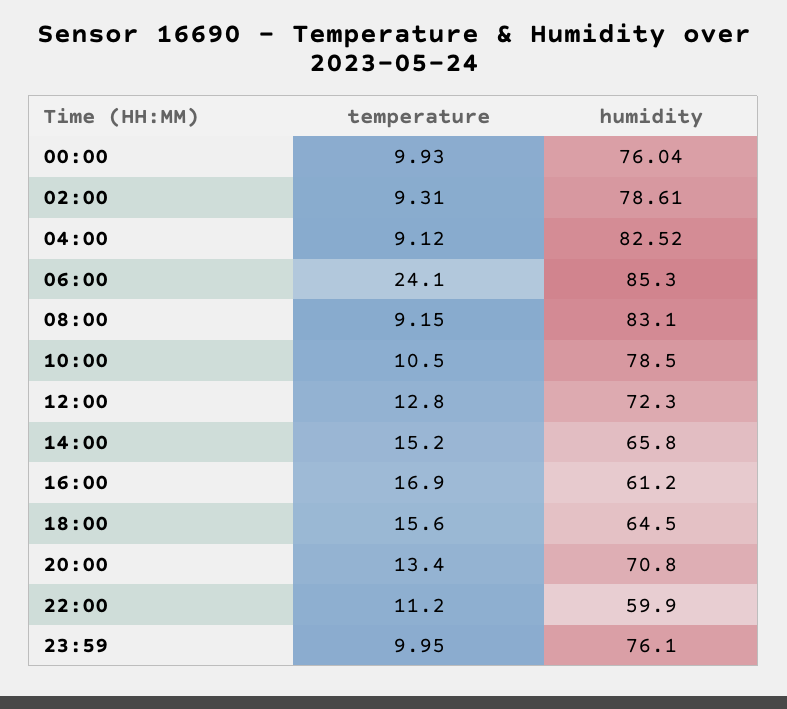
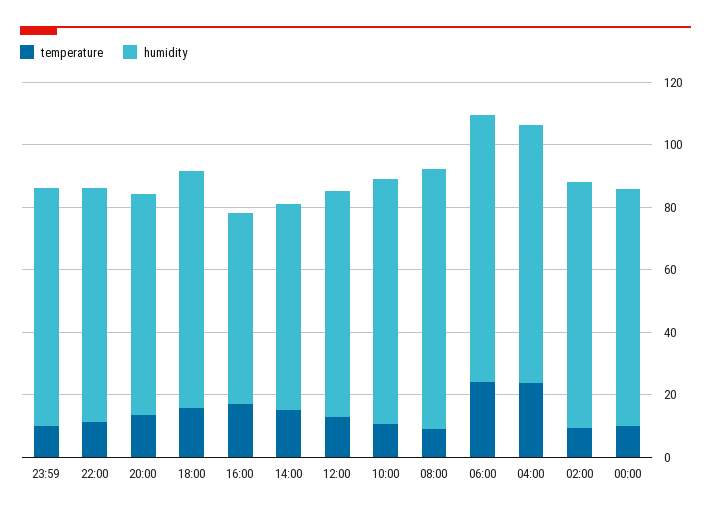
  {
    "temperature": {
      "00:00": 9.93,
      "02:00": 9.31,
-     "04:00": 9.12,
+     "04:00": 25,
      "06:00": 24.1,
      "08:00": 9.15,
      "10:00": 10.5,
      "12:00": 12.8,
      "14:00": 15.2,
      "16:00": 16.9,
      "18:00": 15.6,
      "20:00": 13.4,
      "22:00": 11.2,
      "23:59": 9.95
    },
    "humidity": {
      "00:00": 76.04,
      "02:00": 78.61,
      "04:00": 82.52,
      "06:00": 85.3,
      "08:00": 83.1,
      "10:00": 78.5,
      "12:00": 72.3,
      "14:00": 65.8,
      "16:00": 61.2,
-     "18:00": 64.5,
+     "18:00": 75,
      "20:00": 70.8,
-     "22:00": 59.9,
+     "22:00": 75,
      "23:59": 76.1
    }
  }

